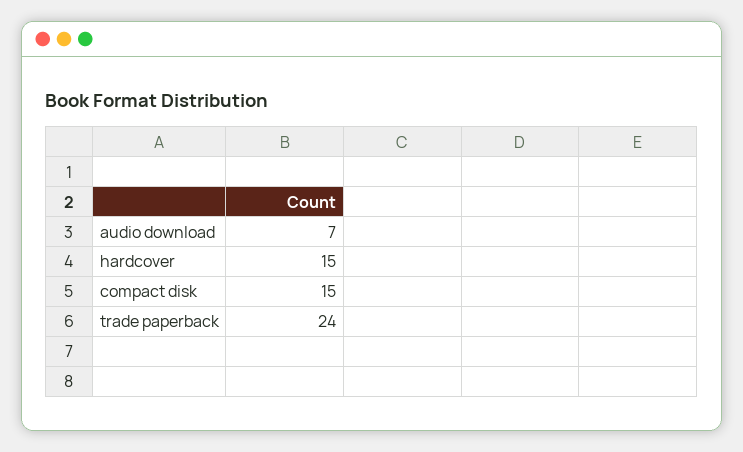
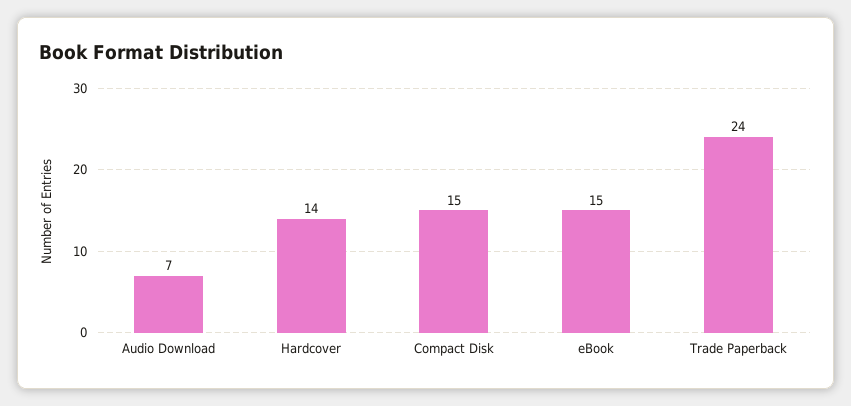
  {
    "audio download": 7,
-   "hardcover": 15,
+   "hardcover": 14,
    "compact disk": 15,
-   "trade paperback": 24
+   "trade paperback": 24,
+   "eBook": 15
  }

